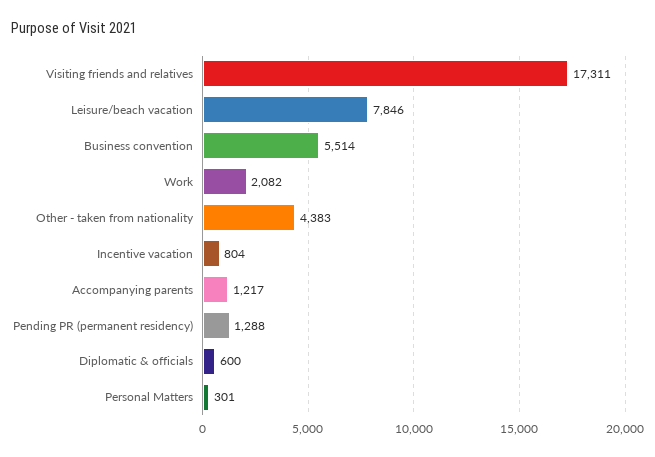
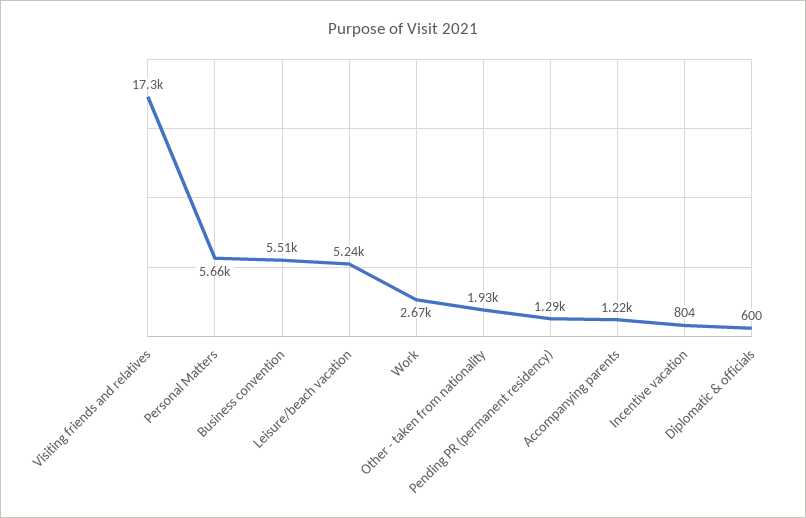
  {
    "Visiting friends and relatives": 17311,
-   "Leisure/beach vacation": 7846,
+   "Leisure/beach vacation": 5240,
    "Business convention": 5514,
-   "Work": 2082,
+   "Work": 2670,
-   "Other - taken from nationality": 4383,
+   "Other - taken from nationality": 1930,
    "Incentive vacation": 804,
    "Accompanying parents": 1217,
    "Pending PR (permanent residency)": 1288,
    "Diplomatic & officials": 600,
-   "Personal Matters": 301
+   "Personal Matters": 5660
  }

